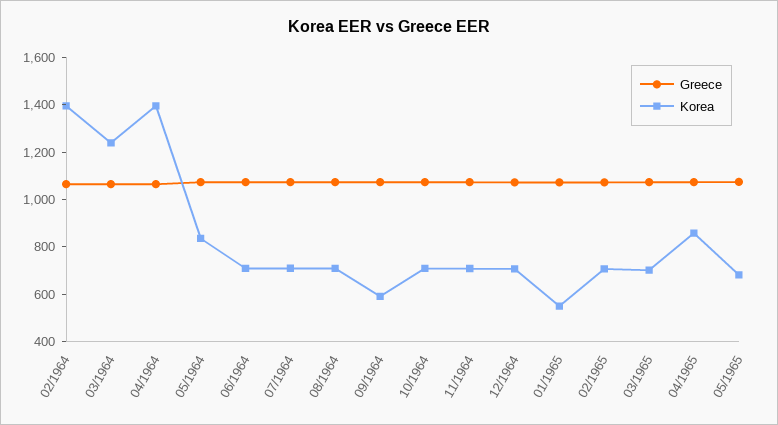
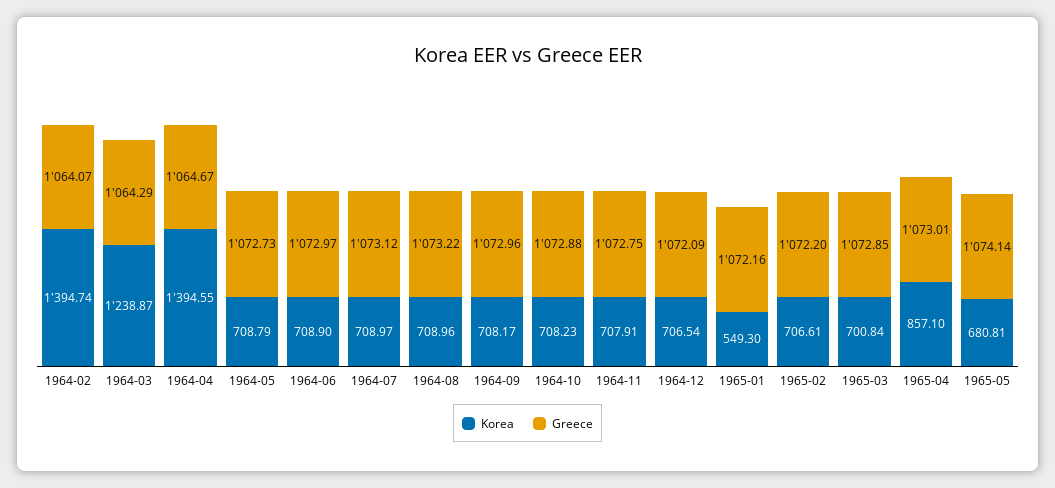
  {
    "Greece": {
      "02/1964": 1064.07,
      "03/1964": 1064.29,
      "04/1964": 1064.67,
      "05/1964": 1072.73,
      "06/1964": 1072.97,
      "07/1964": 1073.12,
      "08/1964": 1073.22,
      "09/1964": 1072.96,
      "10/1964": 1072.88,
      "11/1964": 1072.75,
      "12/1964": 1072.09,
      "01/1965": 1072.16,
      "02/1965": 1072.2,
      "03/1965": 1072.85,
      "04/1965": 1073.01,
      "05/1965": 1074.14
    },
    "Korea": {
      "02/1964": 1394.74,
      "03/1964": 1238.87,
      "04/1964": 1394.55,
-     "05/1964": 850,
+     "05/1964": 708.79,
      "06/1964": 708.9,
      "07/1964": 708.97,
      "08/1964": 708.96,
-     "09/1964": 600,
+     "09/1964": 708.17,
      "10/1964": 708.23,
      "11/1964": 707.91,
      "12/1964": 706.54,
      "01/1965": 549.3,
      "02/1965": 706.61,
      "03/1965": 700.84,
      "04/1965": 857.1,
      "05/1965": 680.81
    }
  }

